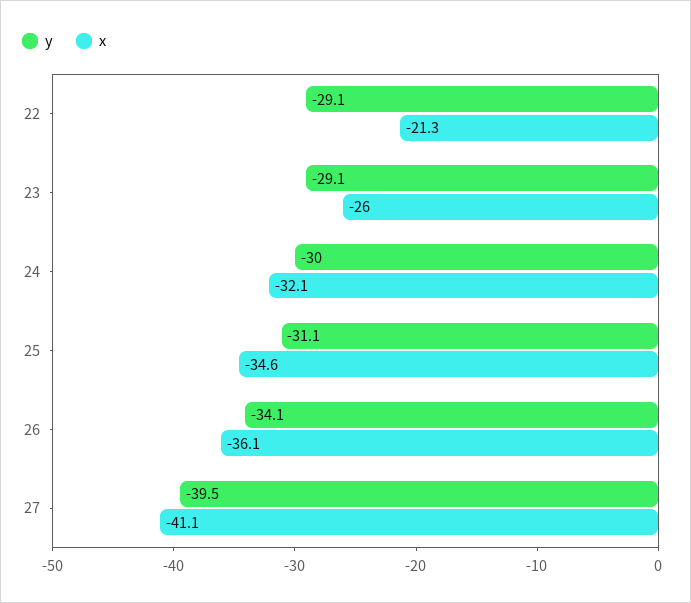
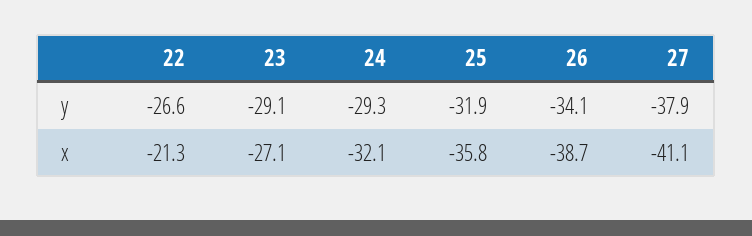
  {
    "y": {
-     "22": -29.1,
+     "22": -26.6,
      "23": -29.1,
-     "24": -30,
+     "24": -29.3,
-     "25": -31.1,
+     "25": -31.9,
      "26": -34.1,
-     "27": -39.5
+     "27": -37.9
    },
    "x": {
      "22": -21.3,
-     "23": -26,
+     "23": -27.1,
      "24": -32.1,
-     "25": -34.6,
+     "25": -35.8,
-     "26": -36.1,
+     "26": -38.7,
      "27": -41.1
    }
  }

